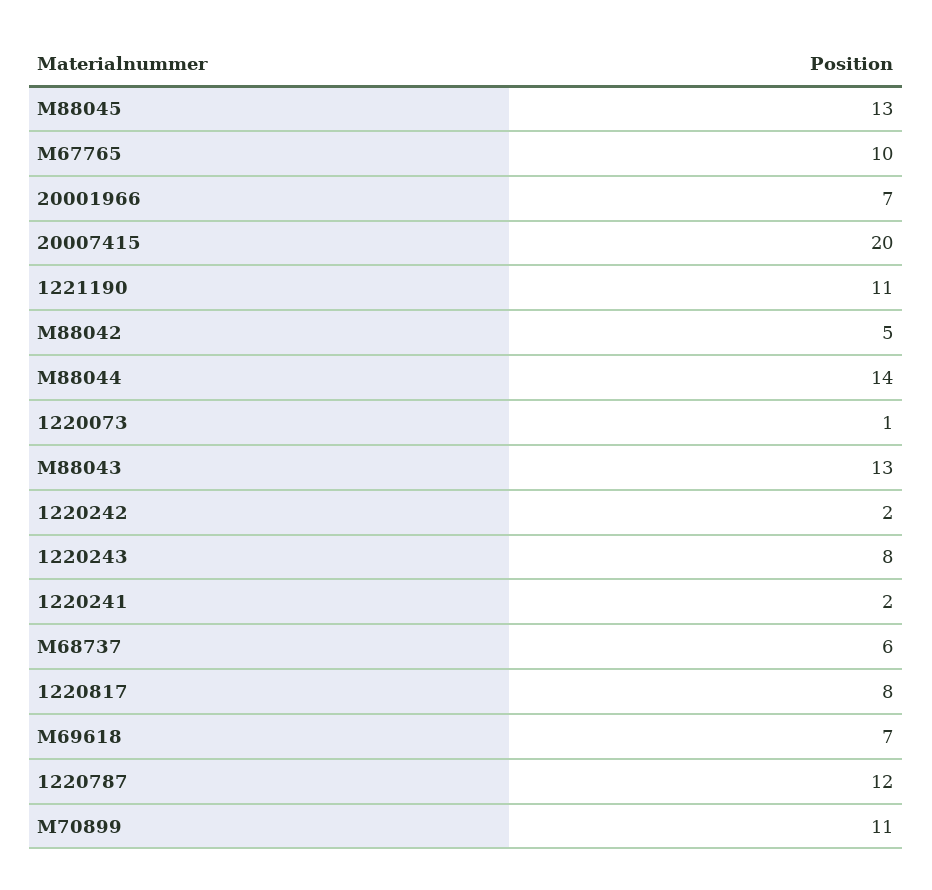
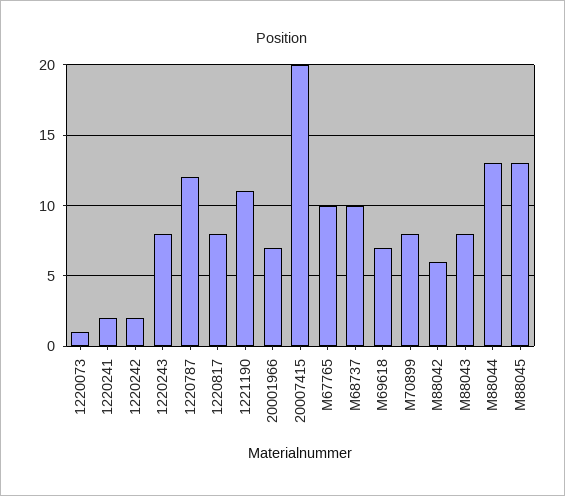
  {
    "M88045": 13,
    "M67765": 10,
    "20001966": 7,
    "20007415": 20,
    "1221190": 11,
-   "M88042": 5,
+   "M88042": 6,
-   "M88044": 14,
+   "M88044": 13,
    "1220073": 1,
-   "M88043": 13,
+   "M88043": 8,
    "1220242": 2,
    "1220243": 8,
    "1220241": 2,
-   "M68737": 6,
+   "M68737": 10,
    "1220817": 8,
    "M69618": 7,
    "1220787": 12,
-   "M70899": 11
+   "M70899": 8
  }

